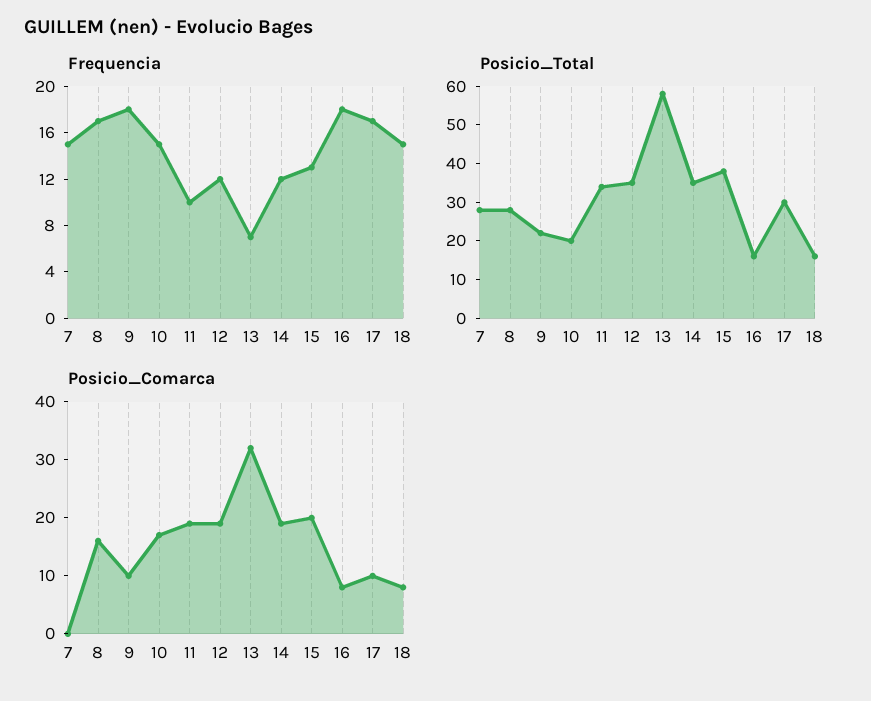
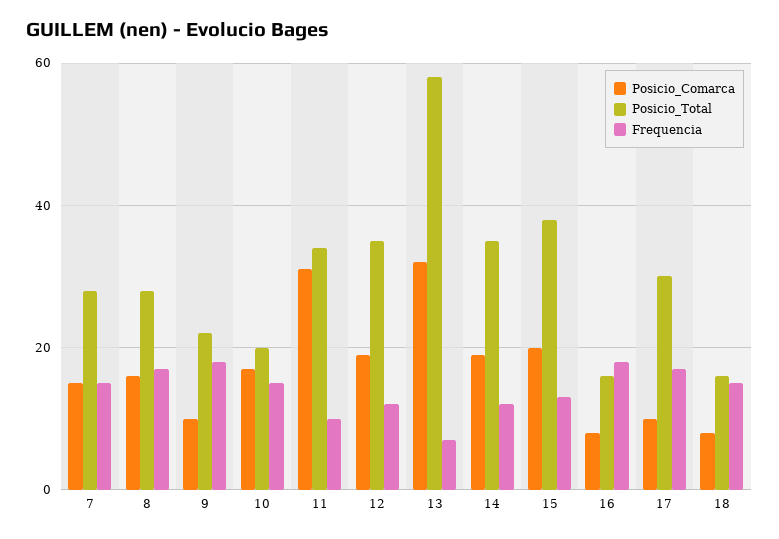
  {
    "Frequencia": {
      "7": 15,
      "8": 17,
      "9": 18,
      "10": 15,
      "11": 10,
      "12": 12,
      "13": 7,
      "14": 12,
      "15": 13,
      "16": 18,
      "17": 17,
      "18": 15
    },
    "Posicio_Total": {
      "7": 30,
      "8": 30,
      "9": 20,
      "10": 20,
      "11": 35,
      "12": 35,
      "13": 60,
      "14": 35,
      "15": 40,
      "16": 15,
      "17": 30,
      "18": 15
    },
    "Posicio_Comarca": {
-     "7": 0,
+     "7": 15,
      "8": 15,
      "9": 10,
      "10": 15,
-     "11": 20,
+     "11": 30,
      "12": 20,
      "13": 30,
      "14": 20,
      "15": 20,
      "16": 10,
      "17": 10,
      "18": 10
    }
  }

